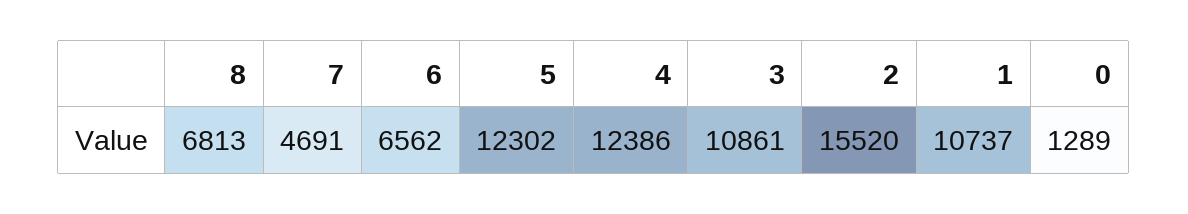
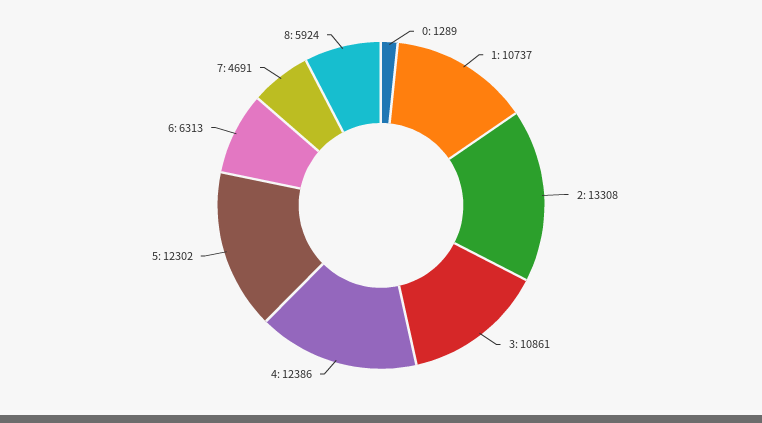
  {
-   "8": 6813,
+   "8": 5924,
    "7": 4691,
-   "6": 6562,
+   "6": 6313,
    "5": 12302,
    "4": 12386,
    "3": 10861,
-   "2": 15520,
+   "2": 13308,
    "1": 10737,
    "0": 1289
  }

